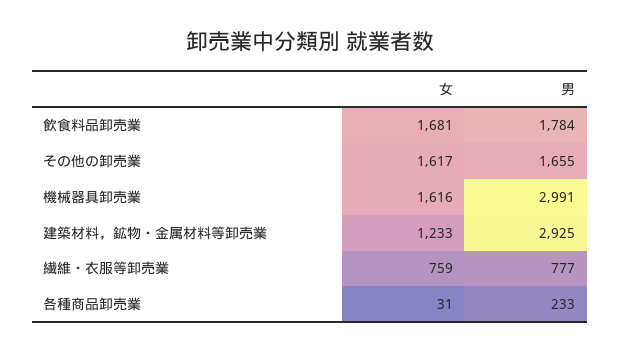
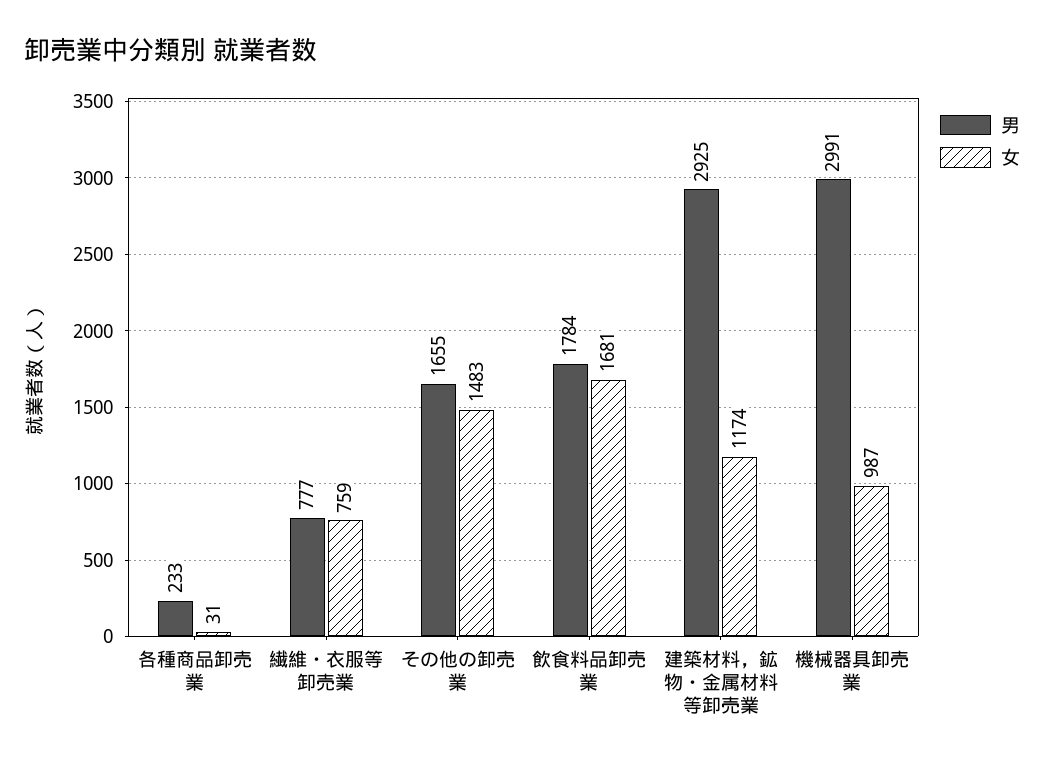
  {
    "女": {
      "飲食料品卸売業": 1681,
-     "その他の卸売業": 1617,
+     "その他の卸売業": 1483,
-     "機械器具卸売業": 1616,
+     "機械器具卸売業": 987,
-     "建築材料，鉱物・金属材料等卸売業": 1233,
+     "建築材料，鉱物・金属材料等卸売業": 1174,
      "繊維・衣服等卸売業": 759,
      "各種商品卸売業": 31
    },
    "男": {
      "飲食料品卸売業": 1784,
      "その他の卸売業": 1655,
      "機械器具卸売業": 2991,
      "建築材料，鉱物・金属材料等卸売業": 2925,
      "繊維・衣服等卸売業": 777,
      "各種商品卸売業": 233
    }
  }

